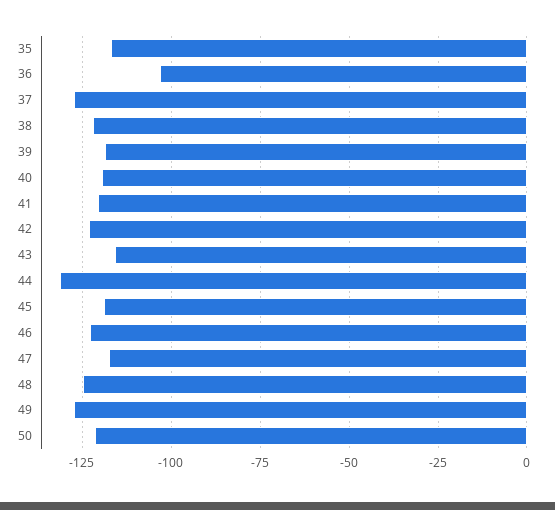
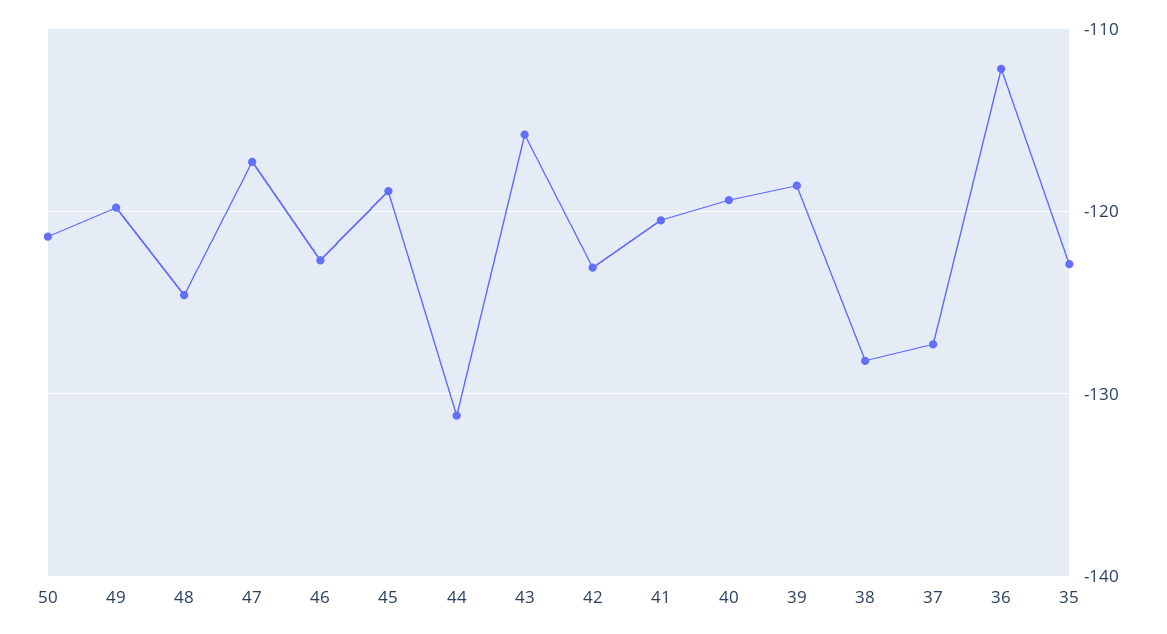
  {
-   "35": -117.5,
+   "35": -123,
-   "36": -102.5,
+   "36": -112,
    "37": -127,
-   "38": -122.5,
+   "38": -128,
    "39": -119,
    "40": -119,
    "41": -121,
    "42": -123,
    "43": -116,
    "44": -131,
    "45": -119,
    "46": -123,
    "47": -117,
    "48": -125,
-   "49": -127.5,
+   "49": -120,
    "50": -121
  }

